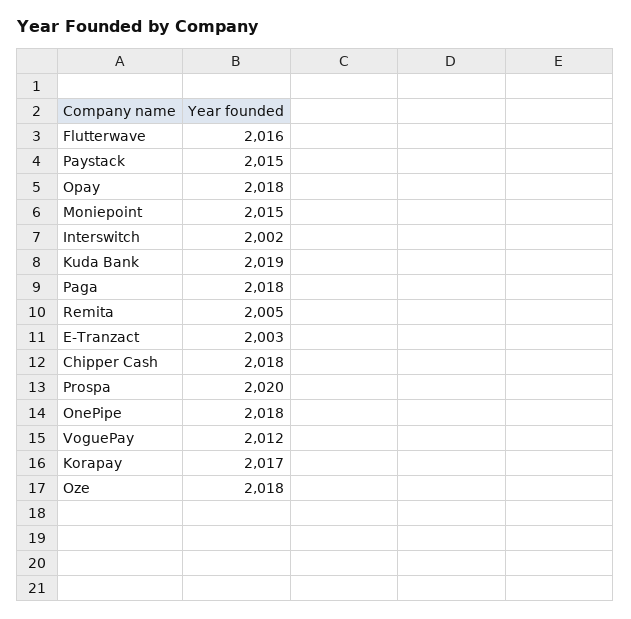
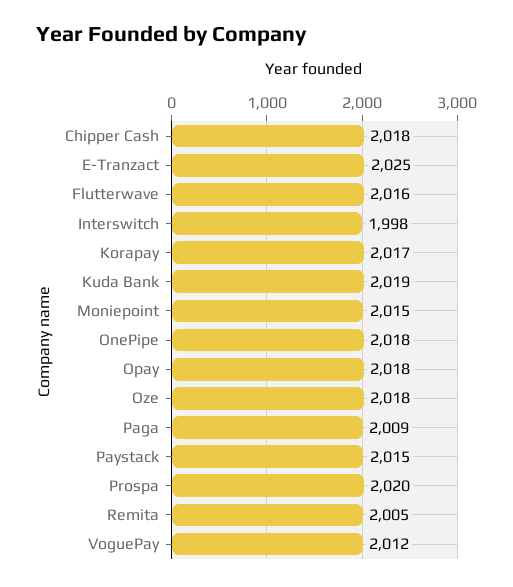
  {
    "Flutterwave": 2016,
    "Paystack": 2015,
    "Opay": 2018,
    "Moniepoint": 2015,
-   "Interswitch": 2002,
+   "Interswitch": 1998,
    "Kuda Bank": 2019,
-   "Paga": 2018,
+   "Paga": 2009,
    "Remita": 2005,
-   "E-Tranzact": 2003,
+   "E-Tranzact": 2025,
    "Chipper Cash": 2018,
    "Prospa": 2020,
    "OnePipe": 2018,
    "VoguePay": 2012,
    "Korapay": 2017,
    "Oze": 2018
  }

